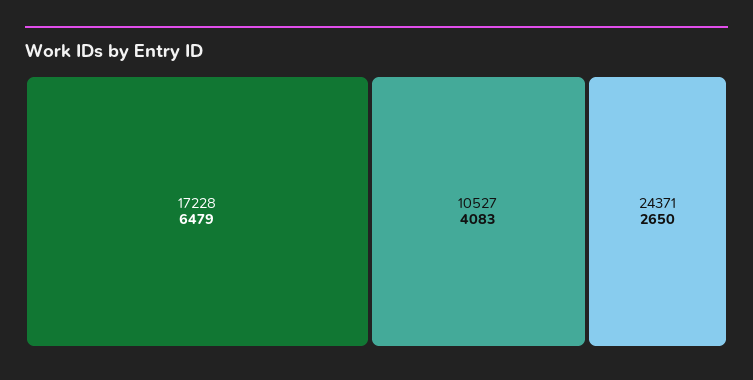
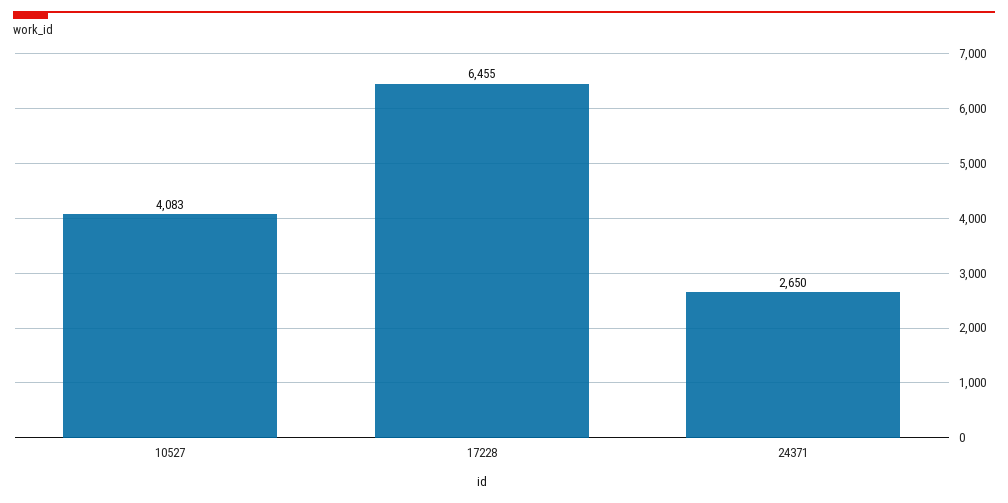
  {
-   "17228": 6479,
+   "17228": 6455,
    "10527": 4083,
    "24371": 2650
  }

